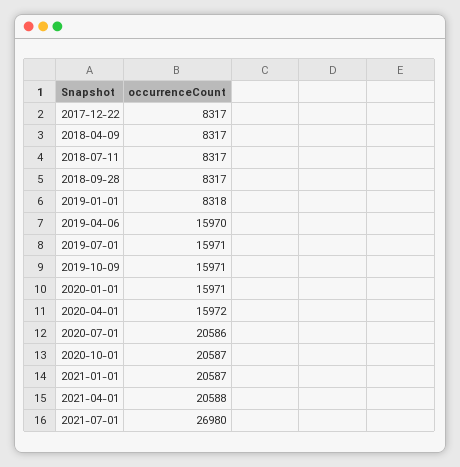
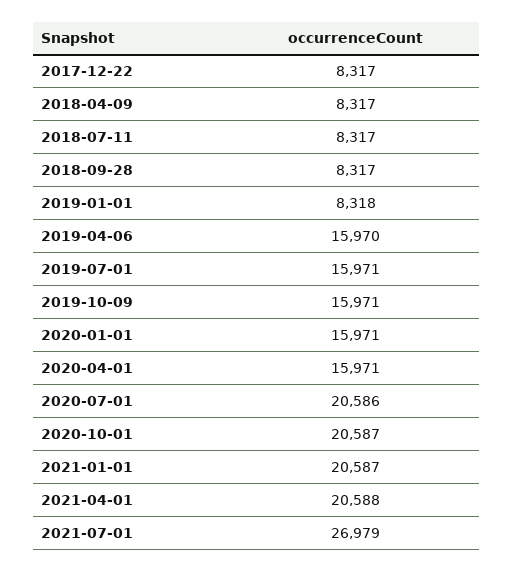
  {
    "2017-12-22": 8317,
    "2018-04-09": 8317,
    "2018-07-11": 8317,
    "2018-09-28": 8317,
    "2019-01-01": 8318,
    "2019-04-06": 15970,
    "2019-07-01": 15971,
    "2019-10-09": 15971,
    "2020-01-01": 15971,
-   "2020-04-01": 15972,
+   "2020-04-01": 15971,
    "2020-07-01": 20586,
    "2020-10-01": 20587,
    "2021-01-01": 20587,
    "2021-04-01": 20588,
-   "2021-07-01": 26980
+   "2021-07-01": 26979
  }

